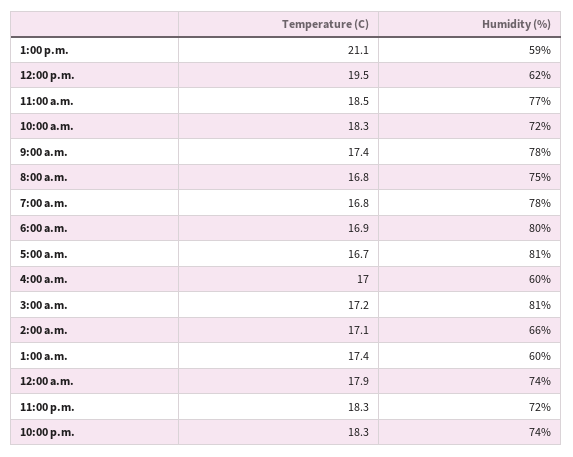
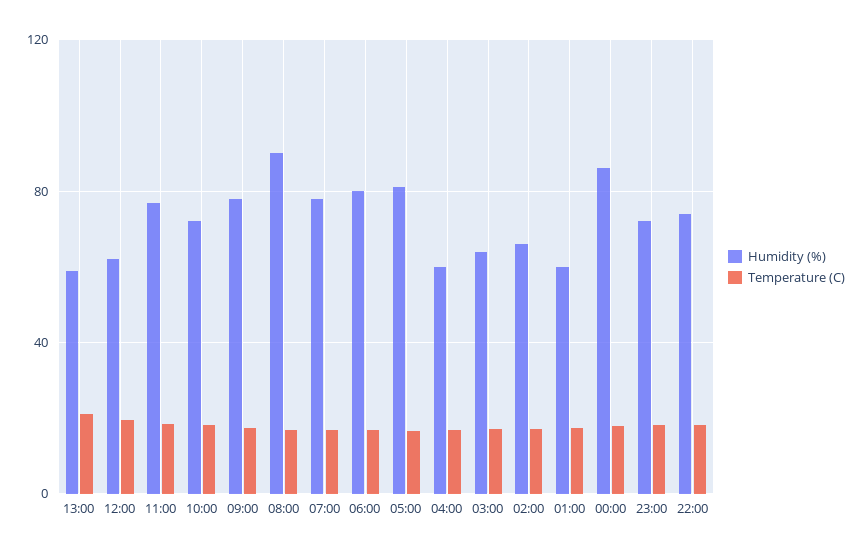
  {
    "Temperature (C)": {
      "1:00 p.m.": 21.1,
      "12:00 p.m.": 19.5,
      "11:00 a.m.": 18.5,
      "10:00 a.m.": 18.3,
      "9:00 a.m.": 17.4,
      "8:00 a.m.": 16.8,
      "7:00 a.m.": 16.8,
      "6:00 a.m.": 16.9,
      "5:00 a.m.": 16.7,
      "4:00 a.m.": 17,
      "3:00 a.m.": 17.2,
      "2:00 a.m.": 17.1,
      "1:00 a.m.": 17.4,
      "12:00 a.m.": 17.9,
      "11:00 p.m.": 18.3,
      "10:00 p.m.": 18.3
    },
    "Humidity (%)": {
      "1:00 p.m.": 59,
      "12:00 p.m.": 62,
      "11:00 a.m.": 77,
      "10:00 a.m.": 72,
      "9:00 a.m.": 78,
-     "8:00 a.m.": 75,
+     "8:00 a.m.": 90,
      "7:00 a.m.": 78,
      "6:00 a.m.": 80,
      "5:00 a.m.": 81,
      "4:00 a.m.": 60,
-     "3:00 a.m.": 81,
+     "3:00 a.m.": 65,
      "2:00 a.m.": 66,
      "1:00 a.m.": 60,
-     "12:00 a.m.": 74,
+     "12:00 a.m.": 85,
      "11:00 p.m.": 72,
      "10:00 p.m.": 74
    }
  }

